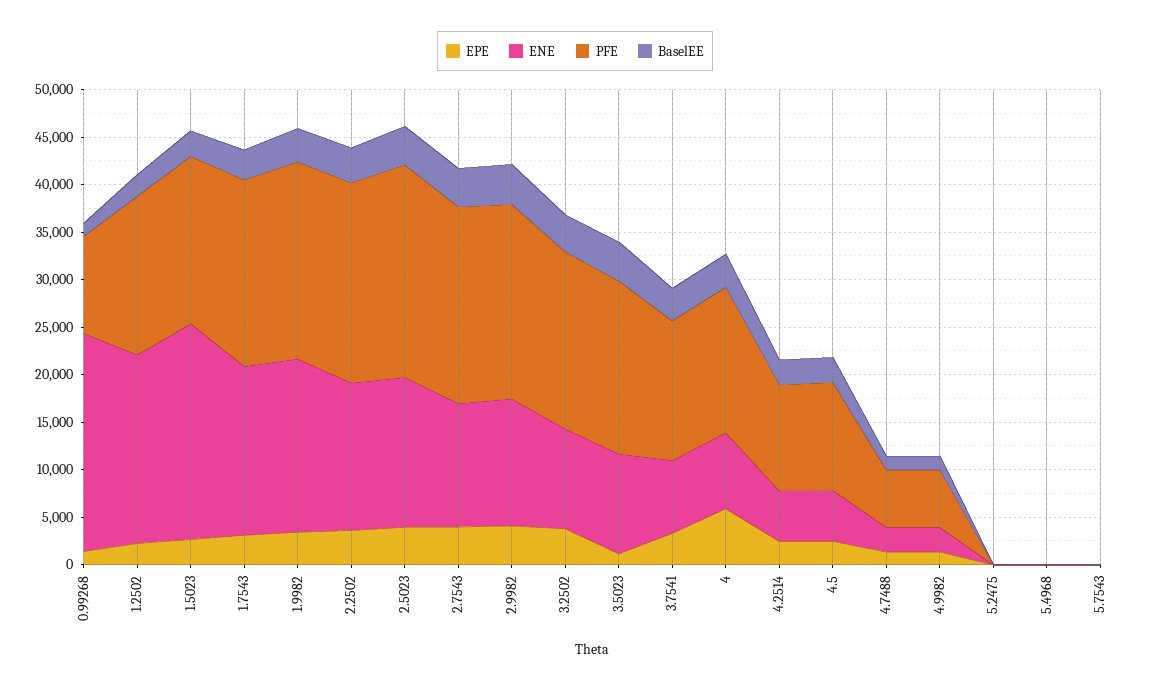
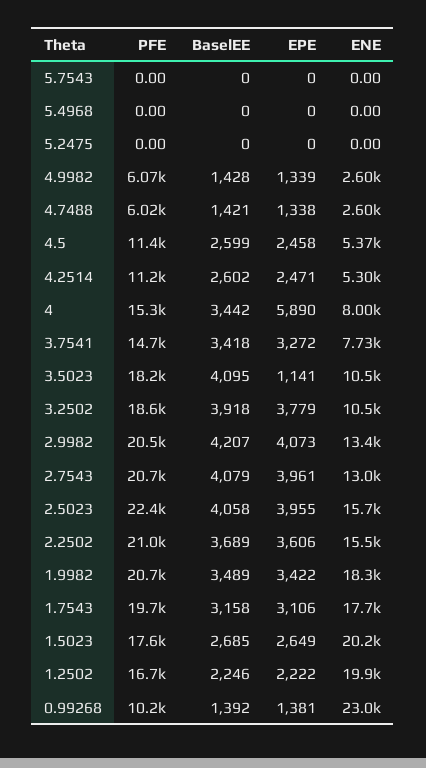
  {
    "EPE": {
      "0.99268": 1381,
      "1.2502": 2222,
      "1.5023": 2649,
      "1.7543": 3106,
      "1.9982": 3422,
      "2.2502": 3606,
      "2.5023": 3955,
      "2.7543": 3961,
      "2.9982": 4073,
      "3.2502": 3779,
      "3.5023": 1141,
      "3.7541": 3272,
      "4": 5890,
      "4.2514": 2471,
      "4.5": 2458,
      "4.7488": 1338,
      "4.9982": 1339,
      "5.2475": 0,
      "5.4968": 0,
      "5.7543": 0
    },
    "ENE": {
      "0.99268": 23000,
      "1.2502": 19900,
-     "1.5023": 23000,
+     "1.5023": 20200,
      "1.7543": 17700,
      "1.9982": 18300,
      "2.2502": 15500,
      "2.5023": 15700,
      "2.7543": 13000,
      "2.9982": 13400,
      "3.2502": 10500,
      "3.5023": 10500,
      "3.7541": 7730,
      "4": 8000,
      "4.2514": 5300,
      "4.5": 5370,
      "4.7488": 2600,
      "4.9982": 2600,
      "5.2475": 0,
      "5.4968": 0,
      "5.7543": 0
    },
    "PFE": {
      "0.99268": 10200,
      "1.2502": 16700,
      "1.5023": 17600,
      "1.7543": 19700,
      "1.9982": 20700,
      "2.2502": 21000,
      "2.5023": 22400,
      "2.7543": 20700,
      "2.9982": 20500,
      "3.2502": 18600,
      "3.5023": 18200,
      "3.7541": 14700,
      "4": 15300,
      "4.2514": 11200,
      "4.5": 11400,
      "4.7488": 6020,
      "4.9982": 6070,
      "5.2475": 0,
      "5.4968": 0,
      "5.7543": 0
    },
    "BaselEE": {
      "0.99268": 1392,
      "1.2502": 2246,
      "1.5023": 2685,
      "1.7543": 3158,
      "1.9982": 3489,
      "2.2502": 3689,
      "2.5023": 4058,
      "2.7543": 4079,
      "2.9982": 4207,
      "3.2502": 3918,
      "3.5023": 4095,
      "3.7541": 3418,
      "4": 3442,
      "4.2514": 2602,
      "4.5": 2599,
      "4.7488": 1421,
      "4.9982": 1428,
      "5.2475": 0,
      "5.4968": 0,
      "5.7543": 0
    }
  }

